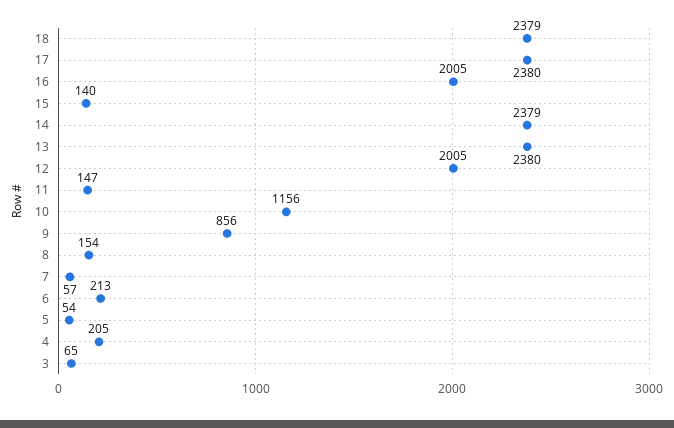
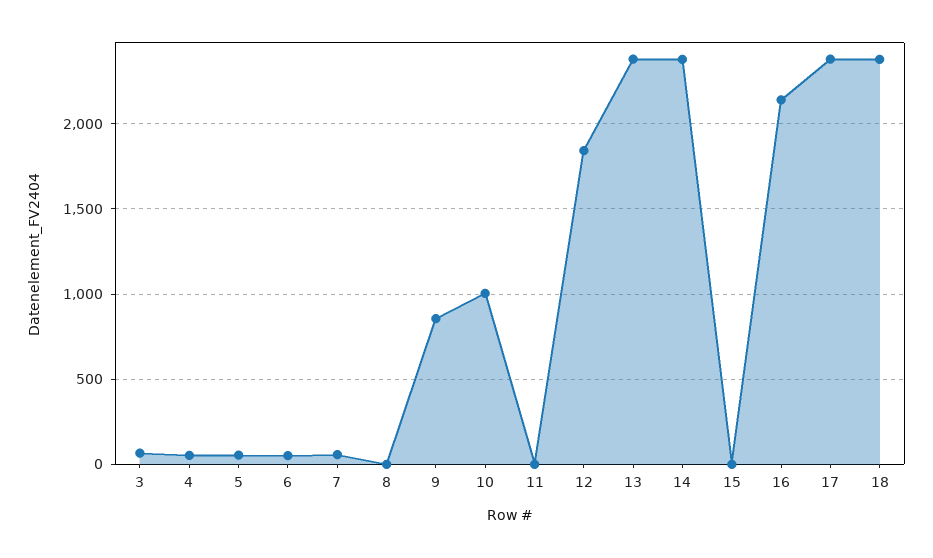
  {
    "18": 2379,
    "17": 2380,
-   "16": 2005,
+   "16": 2150,
-   "15": 140,
+   "15": 0,
    "14": 2379,
    "13": 2380,
-   "12": 2005,
+   "12": 1850,
-   "11": 147,
+   "11": 0,
-   "10": 1156,
+   "10": 1000,
    "9": 856,
-   "8": 154,
+   "8": 0,
    "7": 57,
-   "6": 213,
+   "6": 50,
    "5": 54,
-   "4": 205,
+   "4": 50,
    "3": 65
  }

